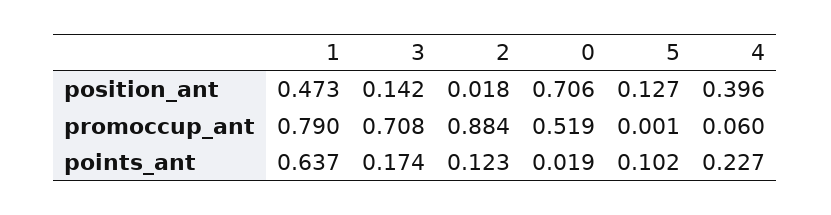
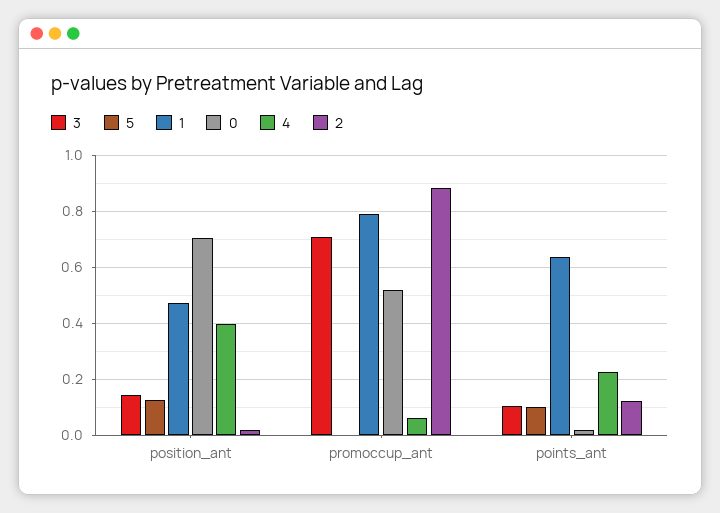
  {
    "1": {
      "position_ant": 0.473,
      "promoccup_ant": 0.79,
      "points_ant": 0.637
    },
    "3": {
      "position_ant": 0.142,
      "promoccup_ant": 0.708,
-     "points_ant": 0.174
+     "points_ant": 0.1
    },
    "2": {
      "position_ant": 0.018,
      "promoccup_ant": 0.884,
      "points_ant": 0.123
    },
    "0": {
      "position_ant": 0.706,
      "promoccup_ant": 0.519,
      "points_ant": 0.019
    },
    "5": {
      "position_ant": 0.127,
      "promoccup_ant": 0.001,
      "points_ant": 0.102
    },
    "4": {
      "position_ant": 0.396,
      "promoccup_ant": 0.06,
      "points_ant": 0.227
    }
  }

